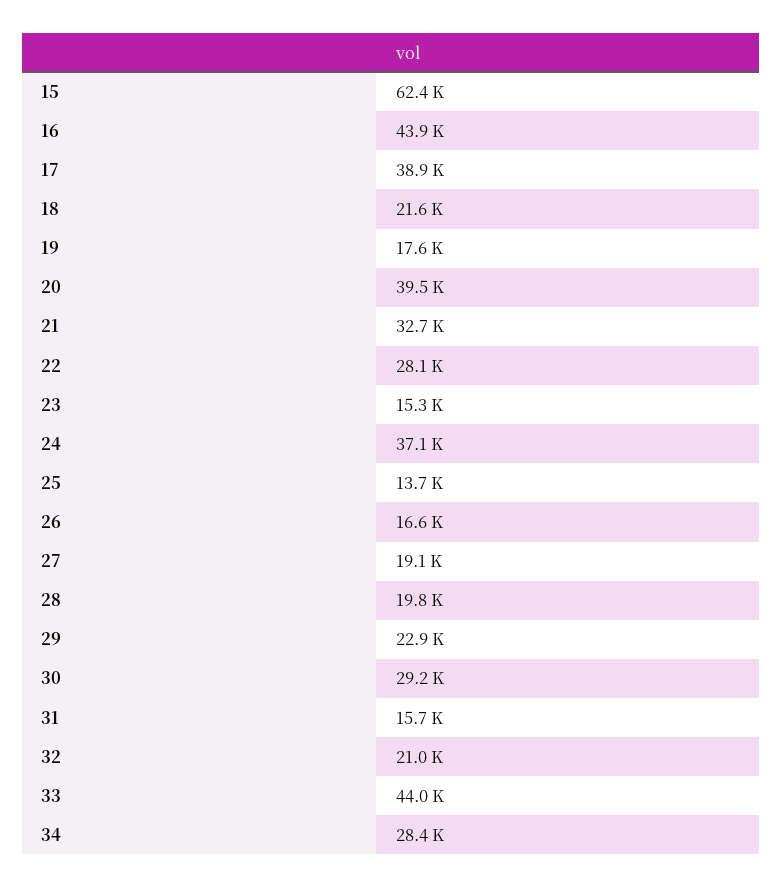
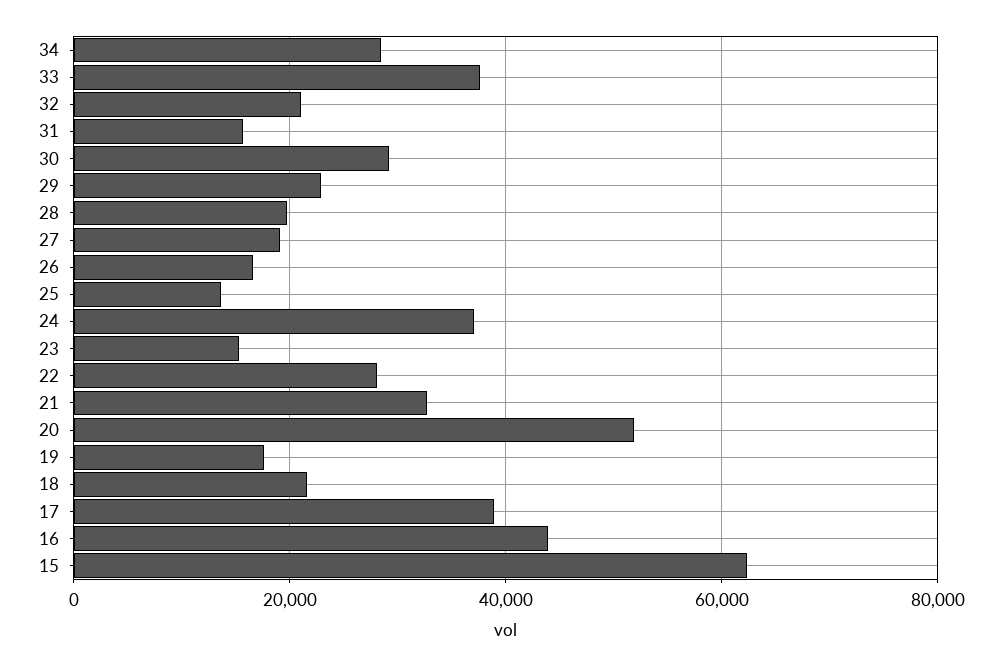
  {
    "15": 62400,
    "16": 43900,
    "17": 38900,
    "18": 21600,
    "19": 17600,
-   "20": 39500,
+   "20": 52000,
    "21": 32700,
    "22": 28100,
    "23": 15300,
    "24": 37100,
    "25": 13700,
    "26": 16600,
    "27": 19100,
    "28": 19800,
    "29": 22900,
    "30": 29200,
    "31": 15700,
    "32": 21000,
-   "33": 44000,
+   "33": 38000,
    "34": 28400
  }

